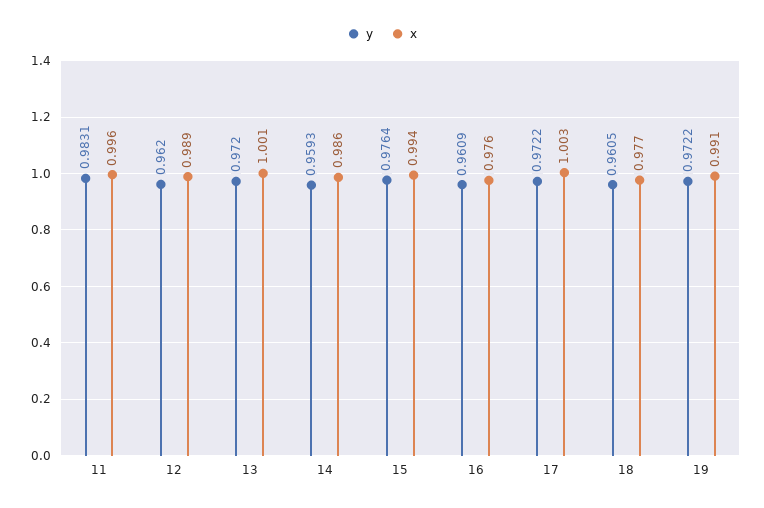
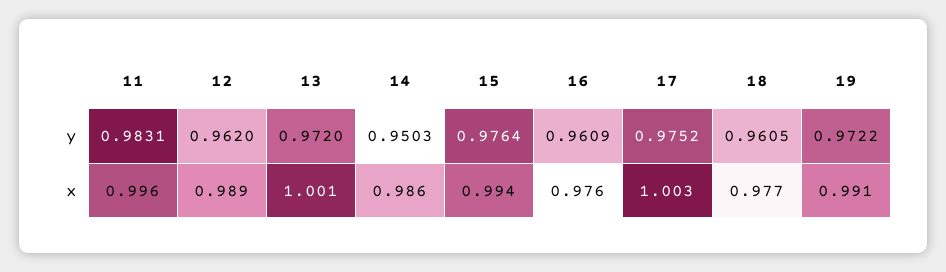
  {
    "y": {
      "11": 0.9831,
      "12": 0.962,
      "13": 0.972,
-     "14": 0.9593,
+     "14": 0.9503,
      "15": 0.9764,
      "16": 0.9609,
-     "17": 0.9722,
+     "17": 0.9752,
      "18": 0.9605,
      "19": 0.9722
    },
    "x": {
      "11": 0.996,
      "12": 0.989,
      "13": 1.001,
      "14": 0.986,
      "15": 0.994,
      "16": 0.976,
      "17": 1.003,
      "18": 0.977,
      "19": 0.991
    }
  }

